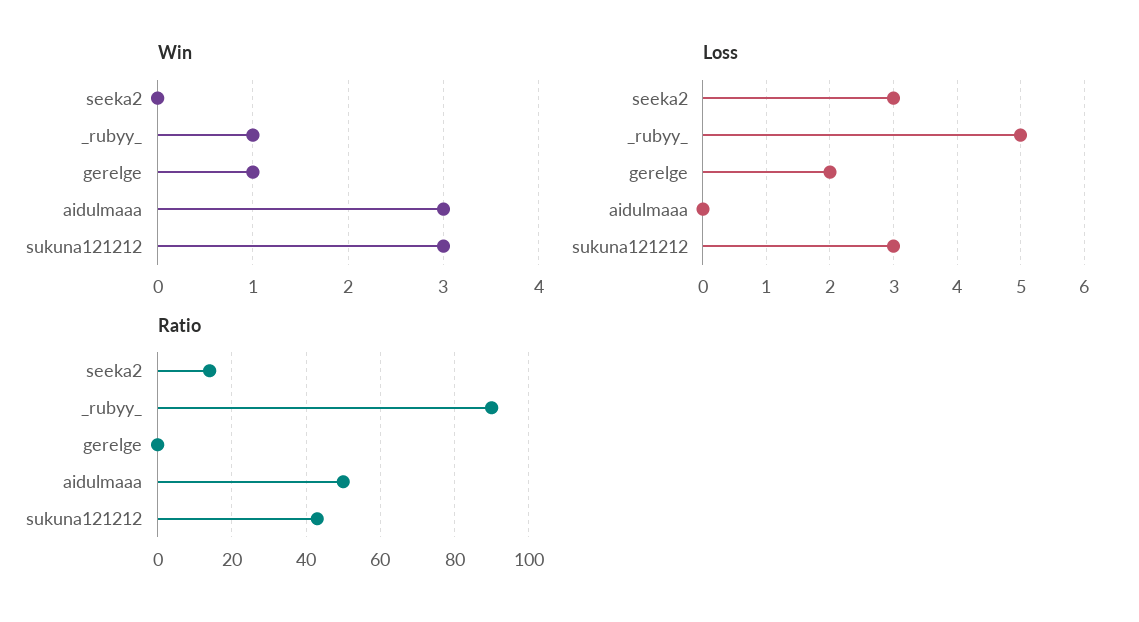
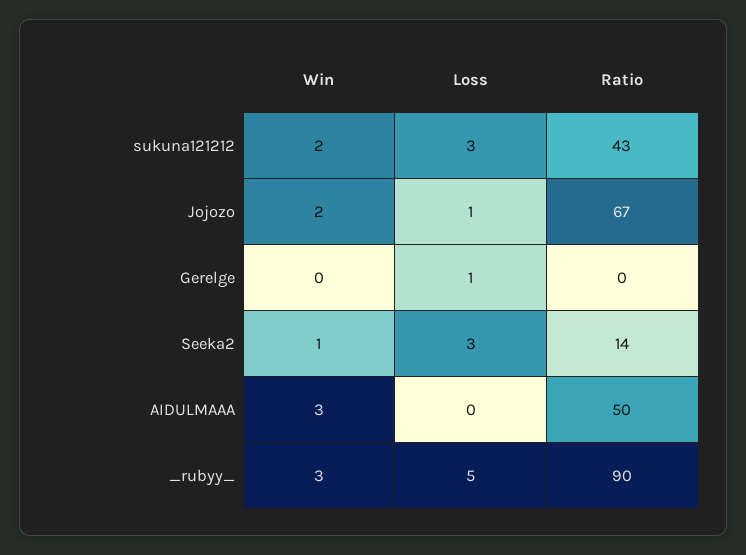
  {
    "Win": {
-     "seeka2": 0,
+     "seeka2": 1,
-     "_rubyy_": 1,
+     "_rubyy_": 3,
-     "gerelge": 1,
+     "gerelge": 0,
      "aidulmaaa": 3,
-     "sukuna121212": 3
+     "sukuna121212": 2,
+     "Jojozo": 2
    },
    "Loss": {
      "seeka2": 3,
      "_rubyy_": 5,
-     "gerelge": 2,
+     "gerelge": 1,
      "aidulmaaa": 0,
-     "sukuna121212": 3
+     "sukuna121212": 3,
+     "Jojozo": 1
    },
    "Ratio": {
      "seeka2": 14,
      "_rubyy_": 90,
      "gerelge": 0,
      "aidulmaaa": 50,
-     "sukuna121212": 43
+     "sukuna121212": 43,
+     "Jojozo": 67
    }
  }

